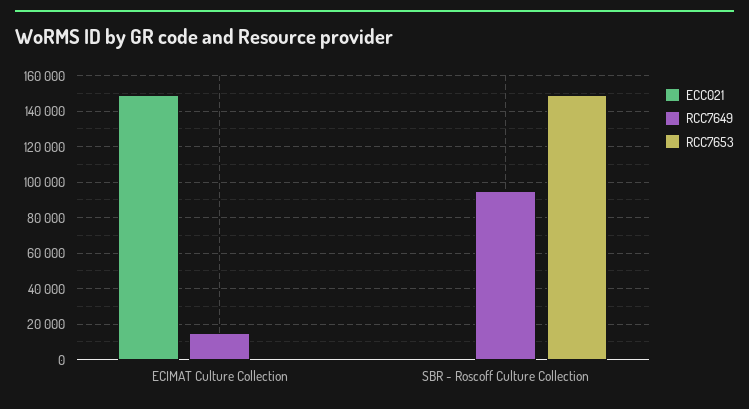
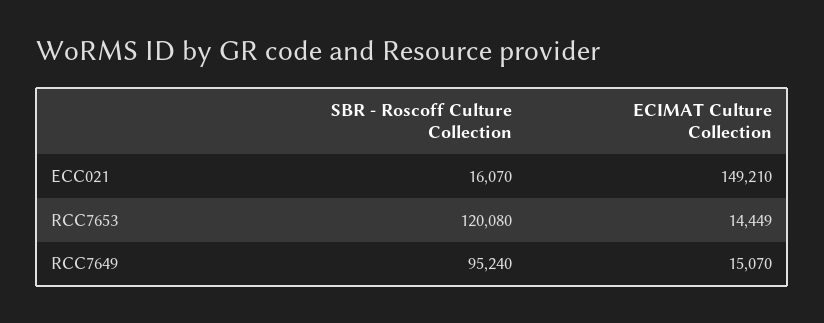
  {
    "ECC021": {
      "ECIMAT Culture Collection": 149210,
-     "SBR - Roscoff Culture Collection": 0
+     "SBR - Roscoff Culture Collection": 16070
    },
    "RCC7649": {
      "ECIMAT Culture Collection": 15070,
      "SBR - Roscoff Culture Collection": 95240
    },
    "RCC7653": {
-     "ECIMAT Culture Collection": 0,
+     "ECIMAT Culture Collection": 14449,
-     "SBR - Roscoff Culture Collection": 150000
+     "SBR - Roscoff Culture Collection": 120080
    }
  }

